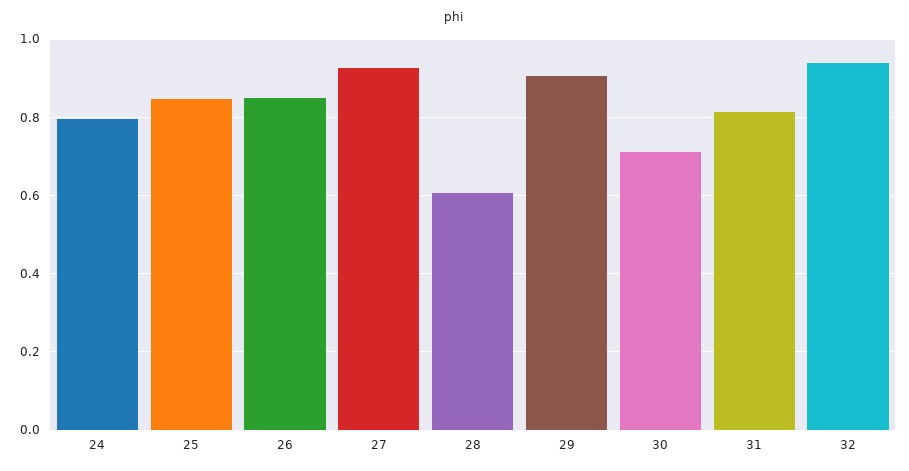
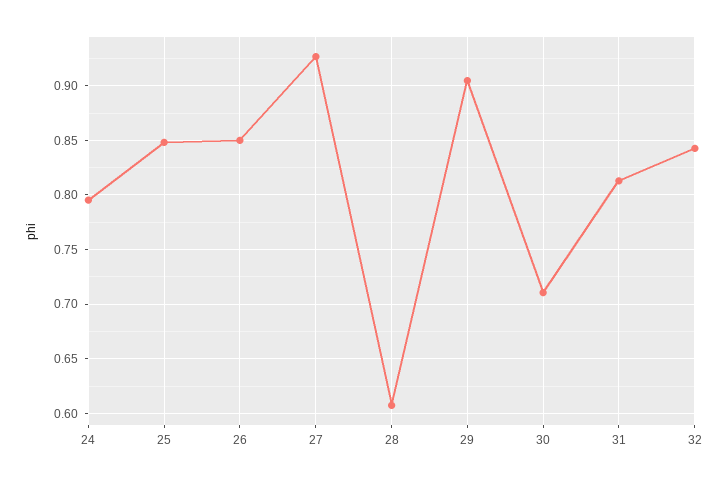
  {
    "24": 0.8,
    "25": 0.85,
    "26": 0.85,
    "27": 0.93,
    "28": 0.61,
    "29": 0.9,
    "30": 0.71,
    "31": 0.81,
-   "32": 0.94
+   "32": 0.84
  }

